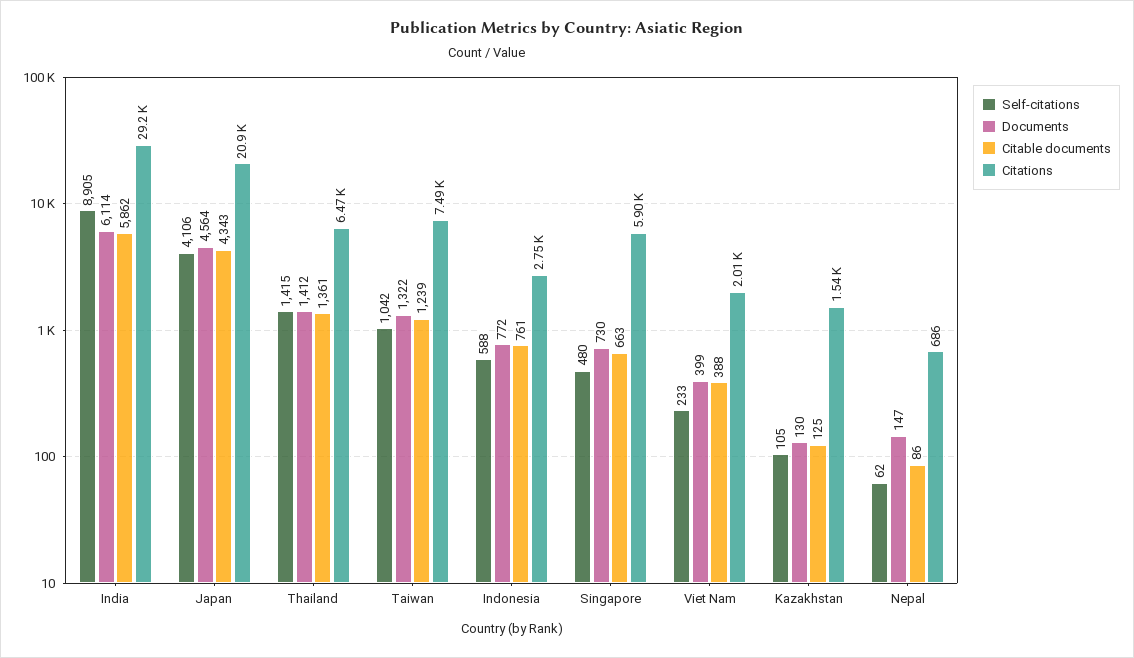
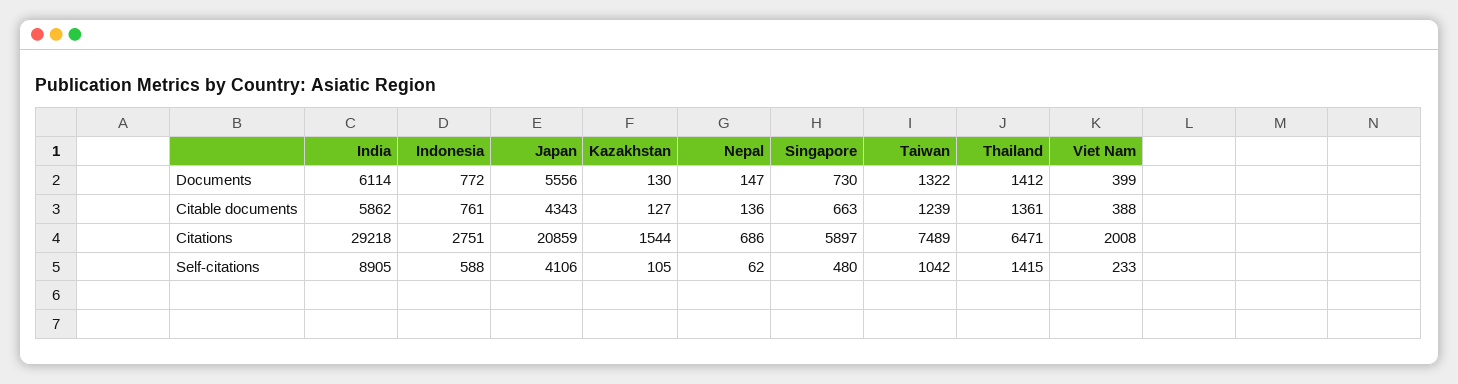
  {
    "Self-citations": {
      "India": 8905,
      "Japan": 4106,
      "Thailand": 1415,
      "Taiwan": 1042,
      "Indonesia": 588,
      "Singapore": 480,
      "Viet Nam": 233,
      "Kazakhstan": 105,
      "Nepal": 62
    },
    "Documents": {
      "India": 6114,
-     "Japan": 4564,
+     "Japan": 5556,
      "Thailand": 1412,
      "Taiwan": 1322,
      "Indonesia": 772,
      "Singapore": 730,
      "Viet Nam": 399,
      "Kazakhstan": 130,
      "Nepal": 147
    },
    "Citable documents": {
      "India": 5862,
      "Japan": 4343,
      "Thailand": 1361,
      "Taiwan": 1239,
      "Indonesia": 761,
      "Singapore": 663,
      "Viet Nam": 388,
-     "Kazakhstan": 125,
+     "Kazakhstan": 127,
-     "Nepal": 86
+     "Nepal": 136
    },
    "Citations": {
      "India": 29218,
      "Japan": 20859,
      "Thailand": 6471,
      "Taiwan": 7489,
      "Indonesia": 2751,
      "Singapore": 5897,
      "Viet Nam": 2008,
      "Kazakhstan": 1544,
      "Nepal": 686
    }
  }

